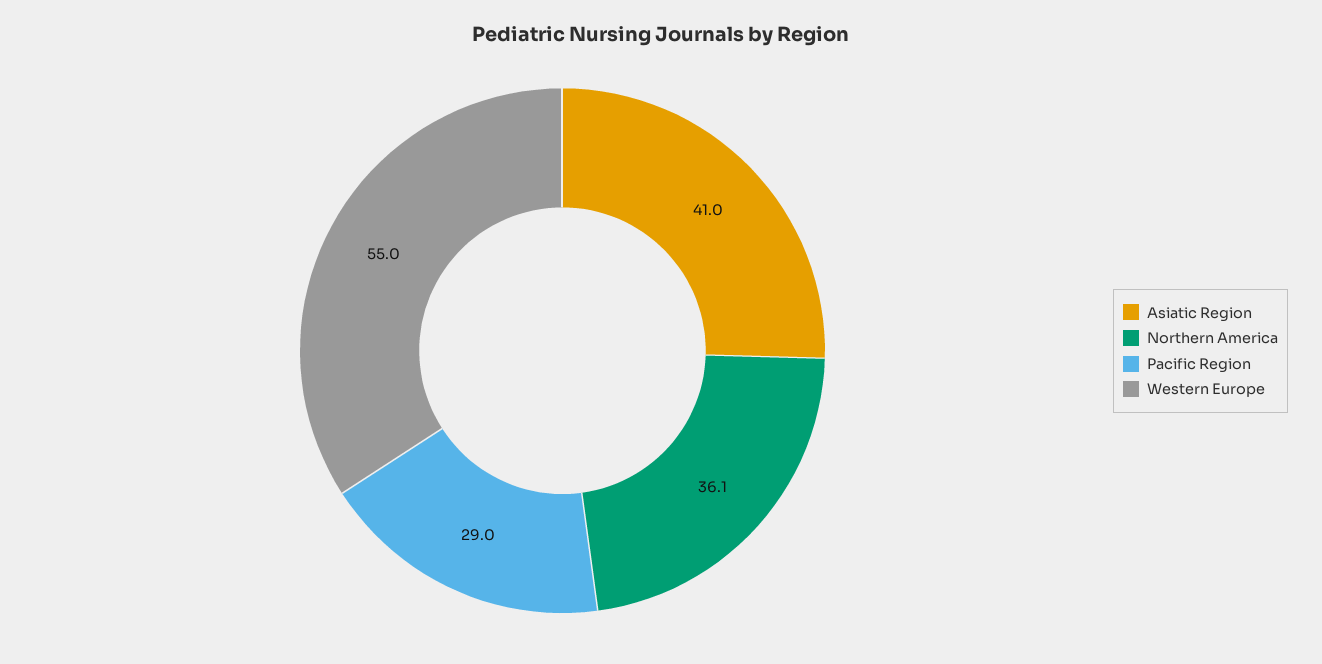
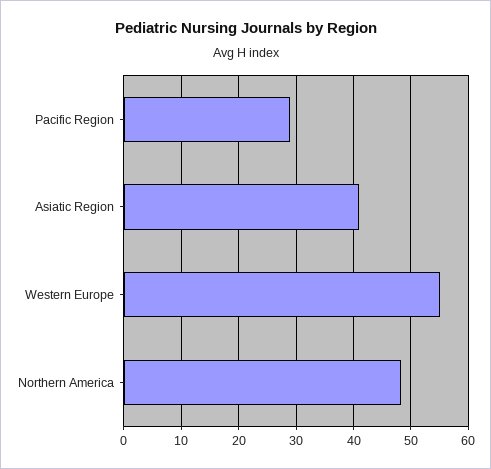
  {
    "Asiatic Region": 41,
-   "Northern America": 36.1,
+   "Northern America": 48,
    "Pacific Region": 29,
    "Western Europe": 55
  }

